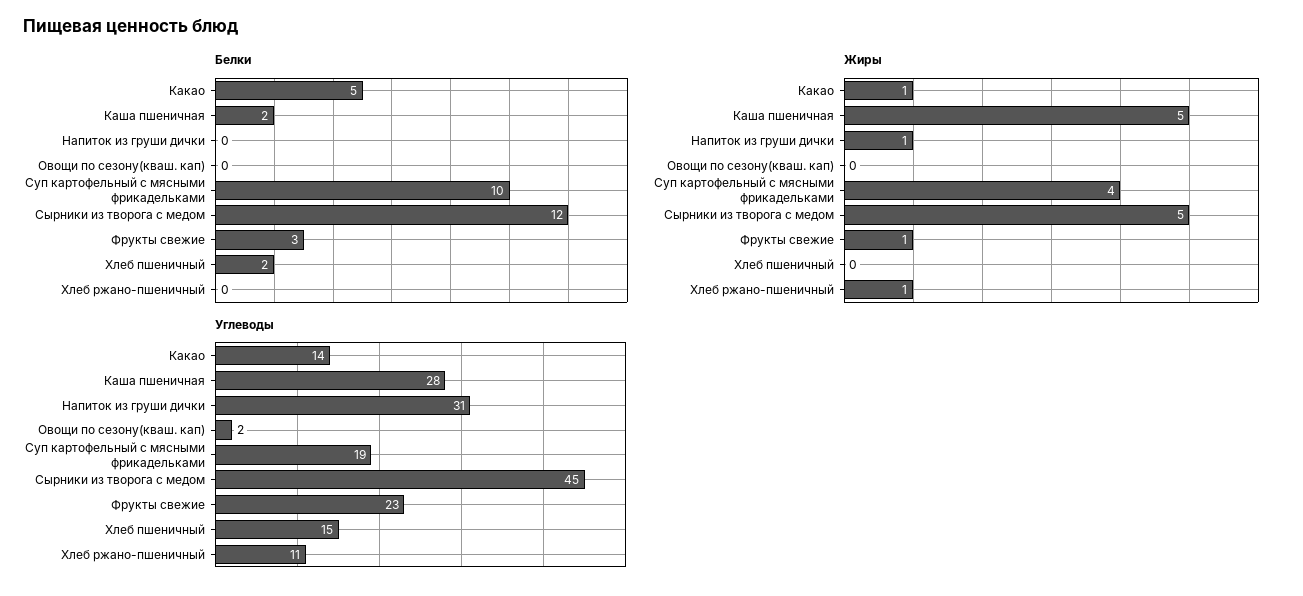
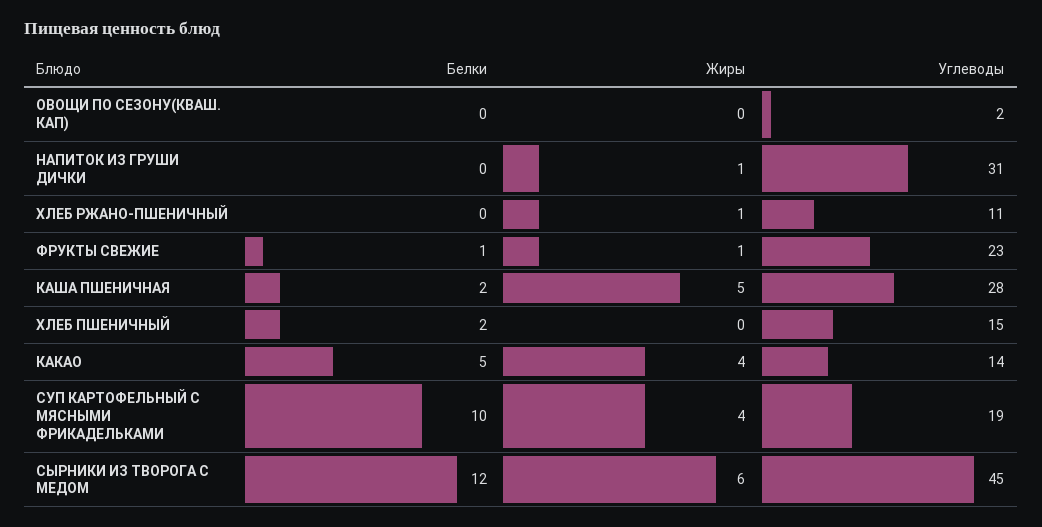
  {
    "Белки": {
      "Какао": 5,
      "Каша пшеничная": 2,
      "Напиток из груши дички": 0,
      "Овощи по сезону(кваш. кап)": 0,
      "Суп картофельный с мясными фрикадельками": 10,
      "Сырники из творога с медом": 12,
-     "Фрукты свежие": 3,
+     "Фрукты свежие": 1,
      "Хлеб пшеничный": 2,
      "Хлеб ржано-пшеничный": 0
    },
    "Жиры": {
-     "Какао": 1,
+     "Какао": 4,
      "Каша пшеничная": 5,
      "Напиток из груши дички": 1,
      "Овощи по сезону(кваш. кап)": 0,
      "Суп картофельный с мясными фрикадельками": 4,
-     "Сырники из творога с медом": 5,
+     "Сырники из творога с медом": 6,
      "Фрукты свежие": 1,
      "Хлеб пшеничный": 0,
      "Хлеб ржано-пшеничный": 1
    },
    "Углеводы": {
      "Какао": 14,
      "Каша пшеничная": 28,
      "Напиток из груши дички": 31,
      "Овощи по сезону(кваш. кап)": 2,
      "Суп картофельный с мясными фрикадельками": 19,
      "Сырники из творога с медом": 45,
      "Фрукты свежие": 23,
      "Хлеб пшеничный": 15,
      "Хлеб ржано-пшеничный": 11
    }
  }

